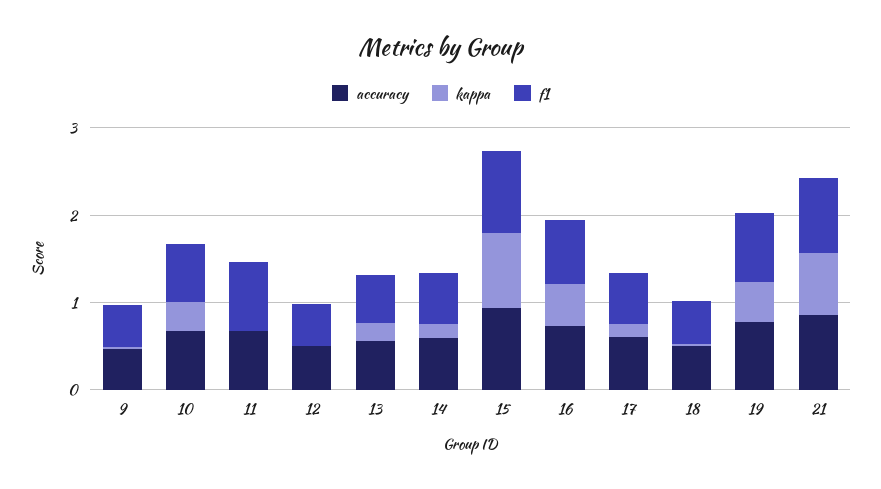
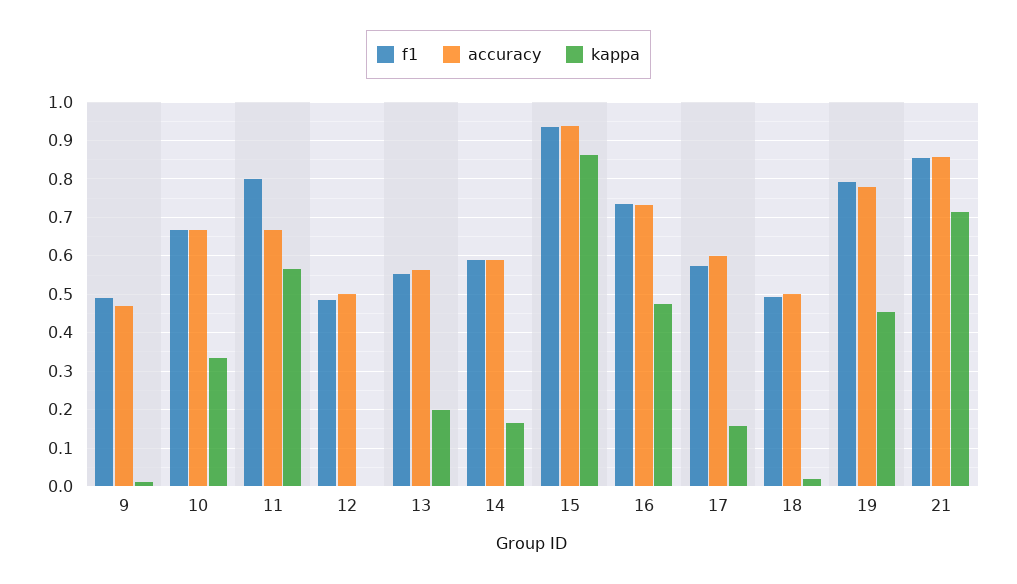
  {
    "accuracy": {
      "9": 0.48,
      "10": 0.66,
      "11": 0.66,
      "12": 0.5,
      "13": 0.56,
      "14": 0.58,
      "15": 0.94,
      "16": 0.74,
      "17": 0.6,
      "18": 0.5,
      "19": 0.78,
      "21": 0.86
    },
    "kappa": {
      "9": 0.02,
      "10": 0.34,
-     "11": 0,
+     "11": 0.56,
      "12": 0,
      "13": 0.2,
      "14": 0.16,
      "15": 0.86,
      "16": 0.48,
      "17": 0.16,
      "18": 0.02,
      "19": 0.46,
      "21": 0.72
    },
    "f1": {
      "9": 0.48,
      "10": 0.66,
      "11": 0.8,
      "12": 0.48,
      "13": 0.56,
      "14": 0.58,
      "15": 0.94,
      "16": 0.74,
      "17": 0.58,
      "18": 0.5,
      "19": 0.8,
      "21": 0.86
    }
  }

